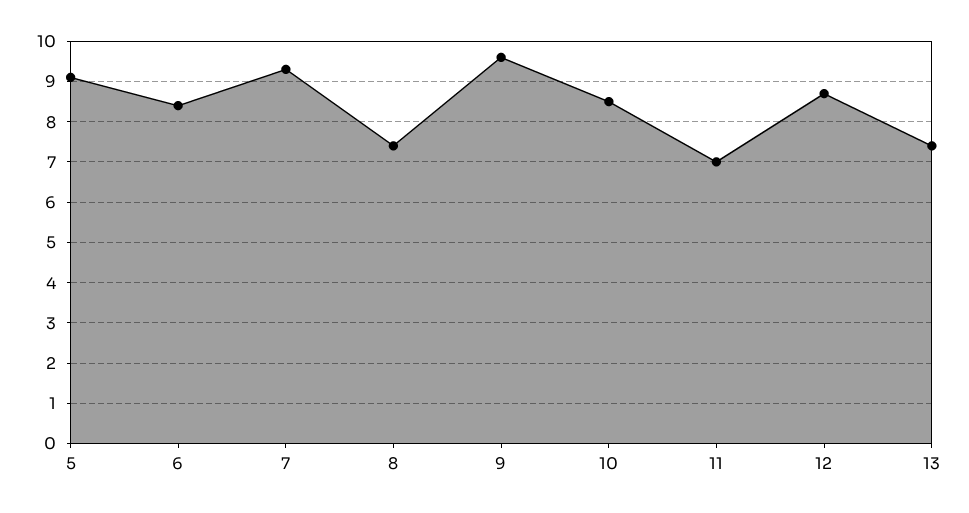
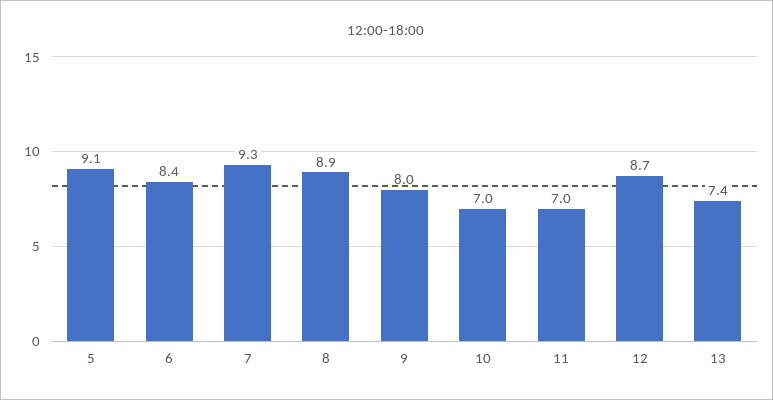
  {
    "5": 9.1,
    "6": 8.4,
    "7": 9.3,
-   "8": 7.5,
+   "8": 8.9,
-   "9": 9.5,
+   "9": 8,
-   "10": 8.5,
+   "10": 7,
    "11": 7,
    "12": 8.7,
    "13": 7.4
  }

